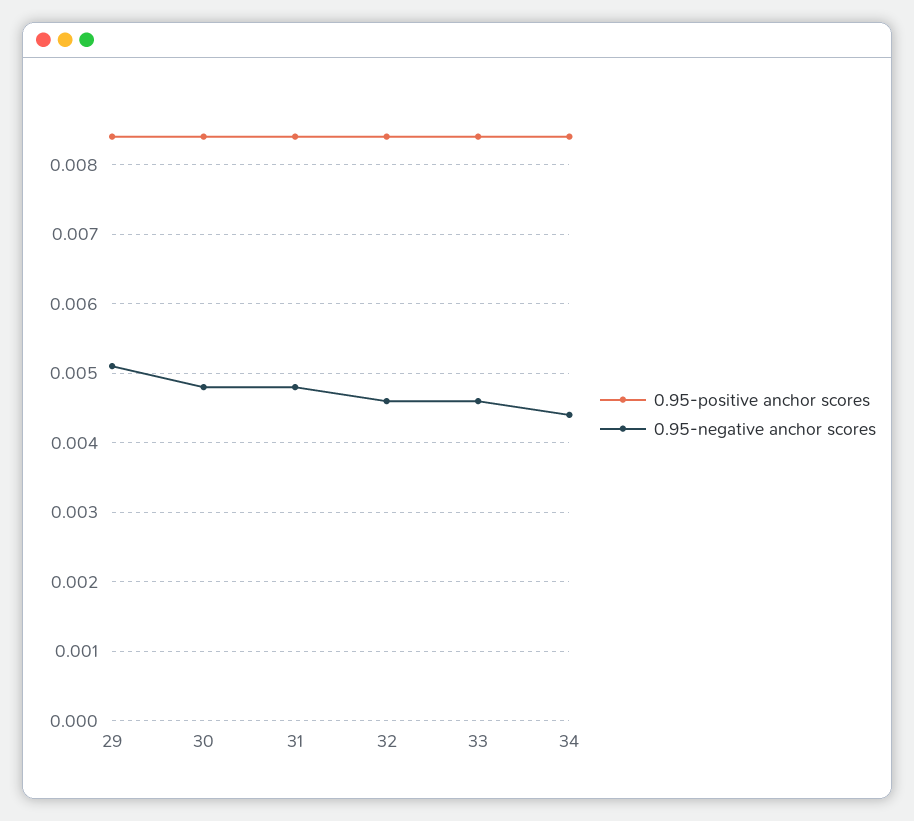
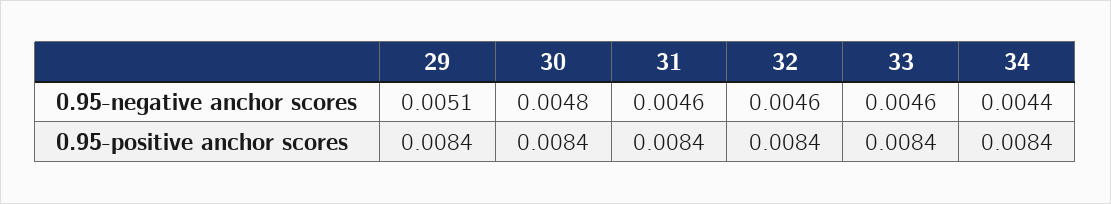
  {
    "0.95-positive anchor scores": {
      "29": 0.0084,
      "30": 0.0084,
      "31": 0.0084,
      "32": 0.0084,
      "33": 0.0084,
      "34": 0.0084
    },
    "0.95-negative anchor scores": {
      "29": 0.0051,
      "30": 0.0048,
-     "31": 0.0048,
+     "31": 0.0046,
      "32": 0.0046,
      "33": 0.0046,
      "34": 0.0044
    }
  }

